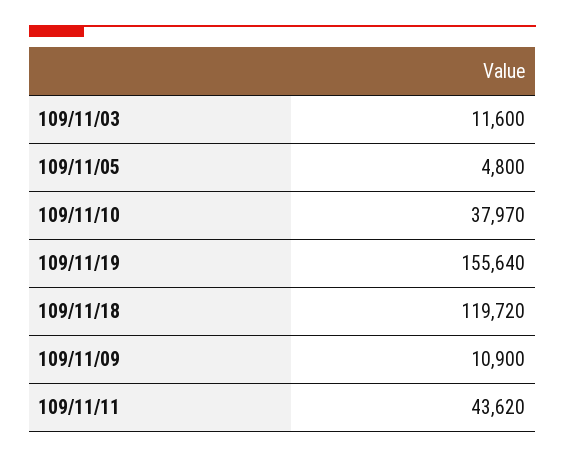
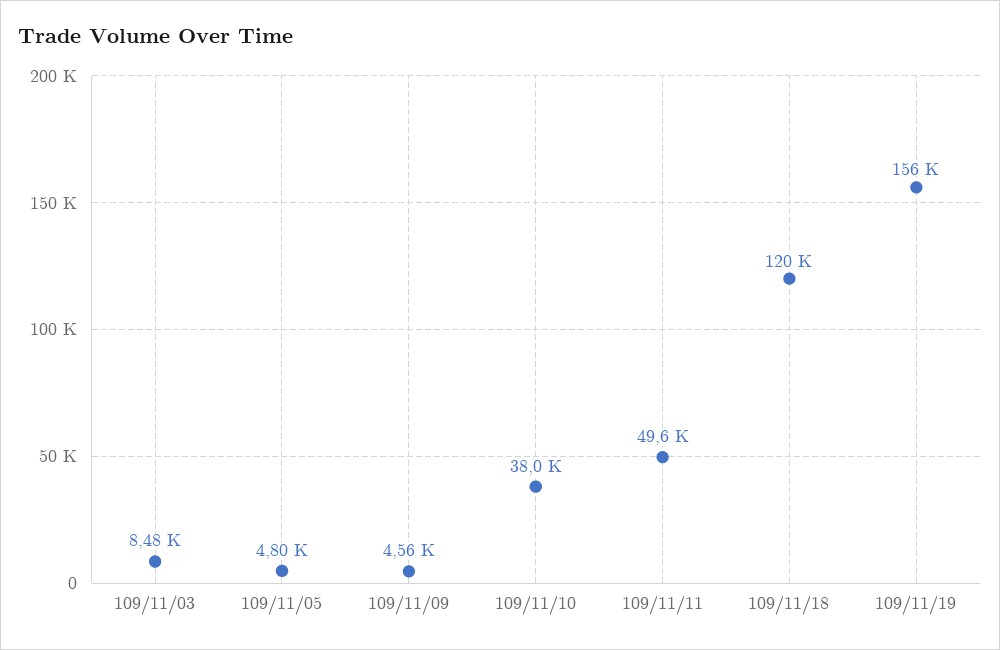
  {
-   "109/11/03": 11600,
+   "109/11/03": 8480,
    "109/11/05": 4800,
    "109/11/10": 37970,
    "109/11/19": 155640,
    "109/11/18": 119720,
-   "109/11/09": 10900,
+   "109/11/09": 4560,
-   "109/11/11": 43620
+   "109/11/11": 49600
  }

